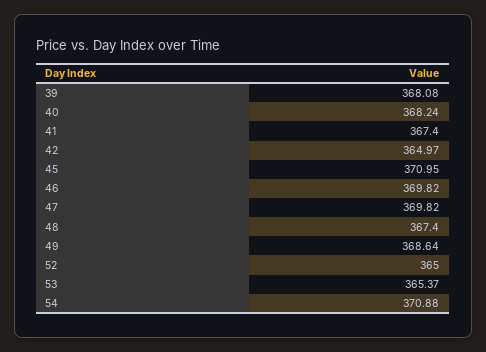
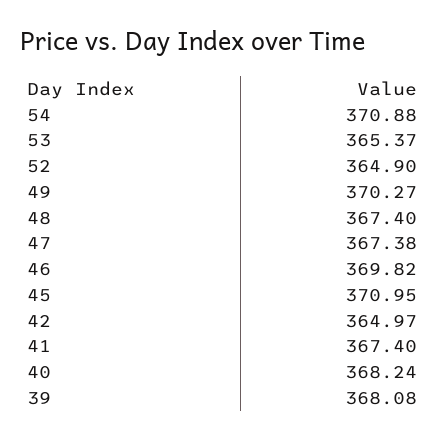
  {
    "39": 368.08,
    "40": 368.24,
    "41": 367.4,
    "42": 364.97,
    "45": 370.95,
    "46": 369.82,
-   "47": 369.82,
+   "47": 367.38,
    "48": 367.4,
-   "49": 368.64,
+   "49": 370.27,
-   "52": 365,
+   "52": 364.9,
    "53": 365.37,
    "54": 370.88
  }

